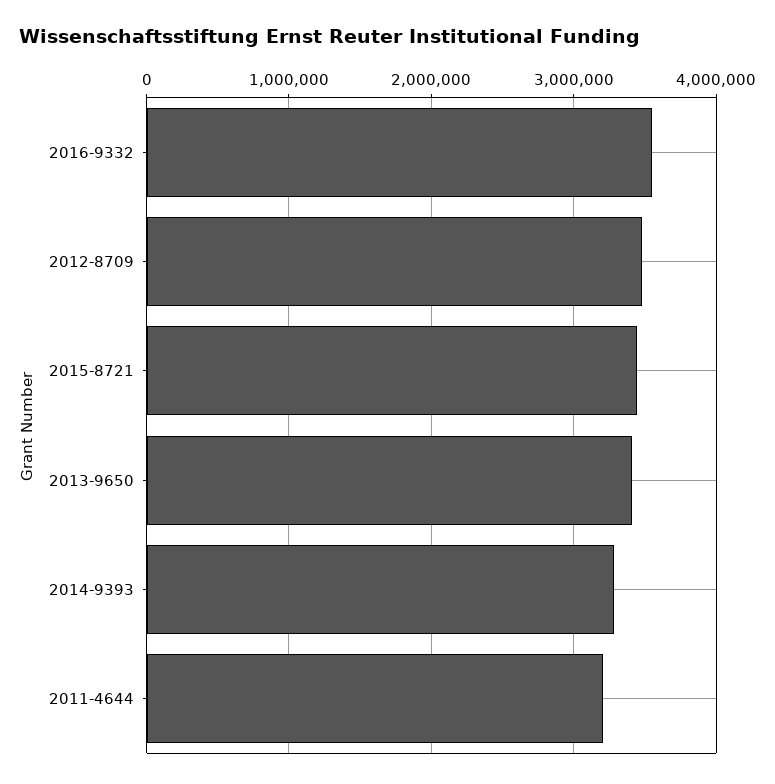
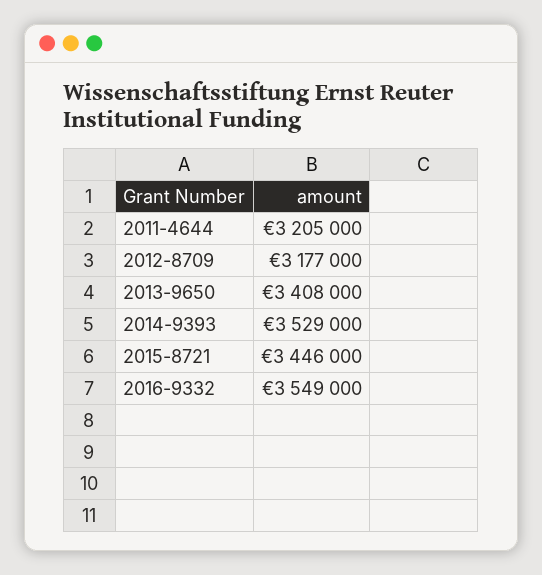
  {
    "2016-9332": 3549000,
-   "2012-8709": 3500000,
+   "2012-8709": 3177000,
    "2015-8721": 3446000,
    "2013-9650": 3408000,
-   "2014-9393": 3300000,
+   "2014-9393": 3529000,
    "2011-4644": 3205000
  }

